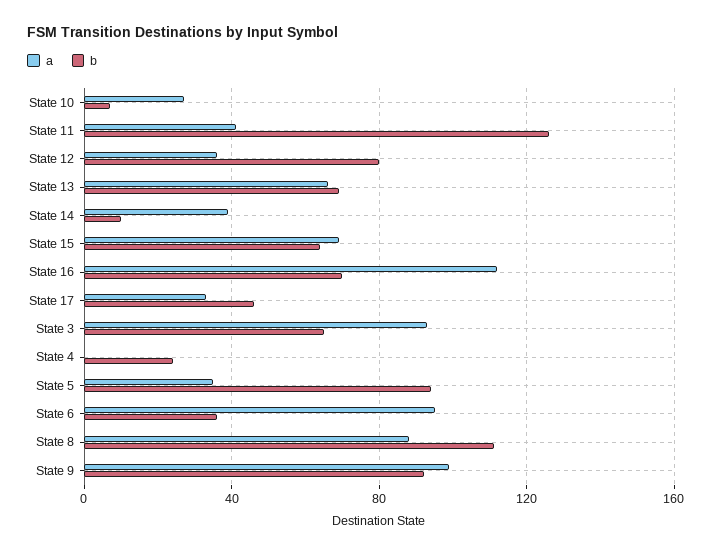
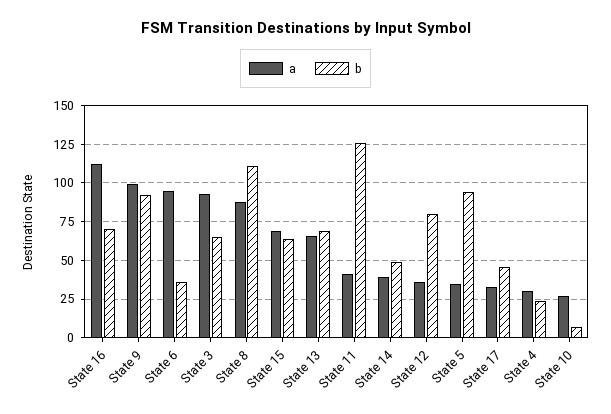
  {
    "a": {
      "State 10": 25,
      "State 11": 40,
      "State 12": 35,
      "State 13": 65,
      "State 14": 40,
      "State 15": 70,
      "State 16": 110,
      "State 17": 35,
      "State 3": 95,
-     "State 4": 0,
+     "State 4": 30,
      "State 5": 35,
      "State 6": 95,
      "State 8": 90,
      "State 9": 100
    },
    "b": {
      "State 10": 5,
      "State 11": 125,
      "State 12": 80,
      "State 13": 70,
-     "State 14": 10,
+     "State 14": 50,
      "State 15": 65,
      "State 16": 70,
      "State 17": 45,
      "State 3": 65,
      "State 4": 25,
      "State 5": 95,
      "State 6": 35,
      "State 8": 110,
      "State 9": 90
    }
  }

